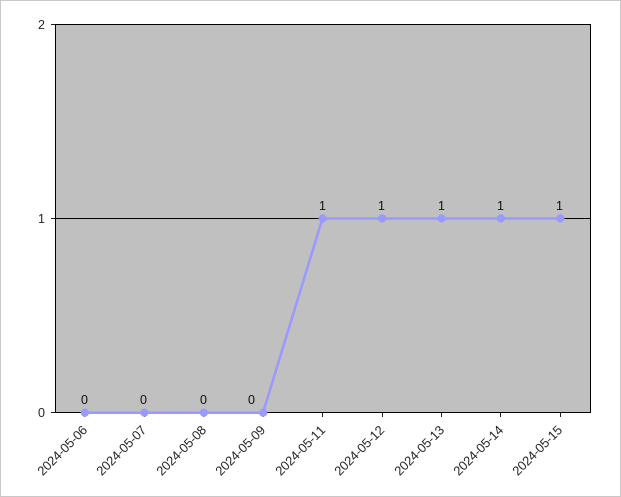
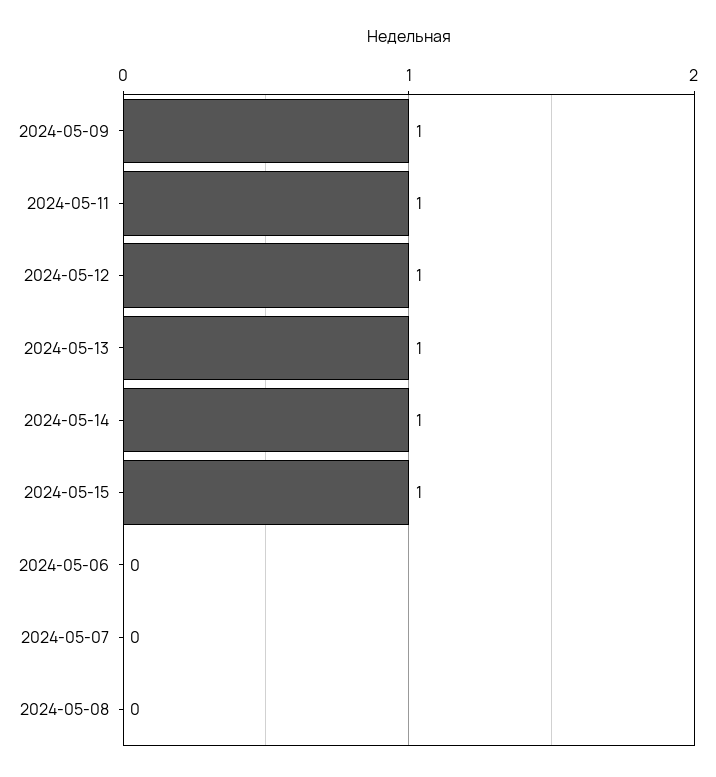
  {
    "2024-05-06": 0,
    "2024-05-07": 0,
    "2024-05-08": 0,
-   "2024-05-09": 0,
+   "2024-05-09": 1,
    "2024-05-11": 1,
    "2024-05-12": 1,
    "2024-05-13": 1,
    "2024-05-14": 1,
    "2024-05-15": 1
  }

